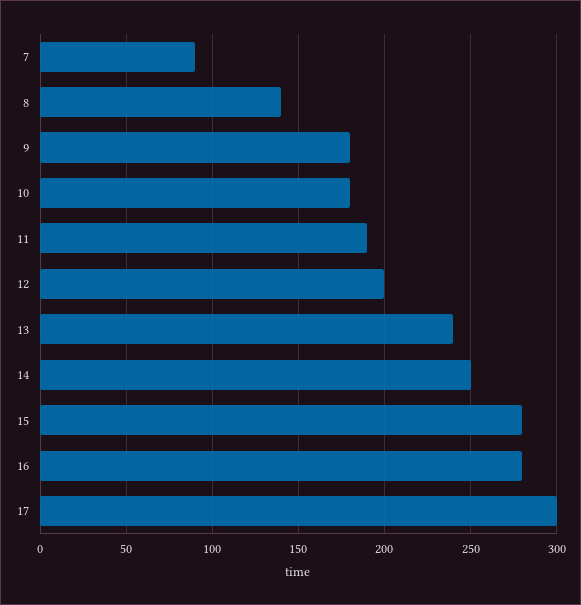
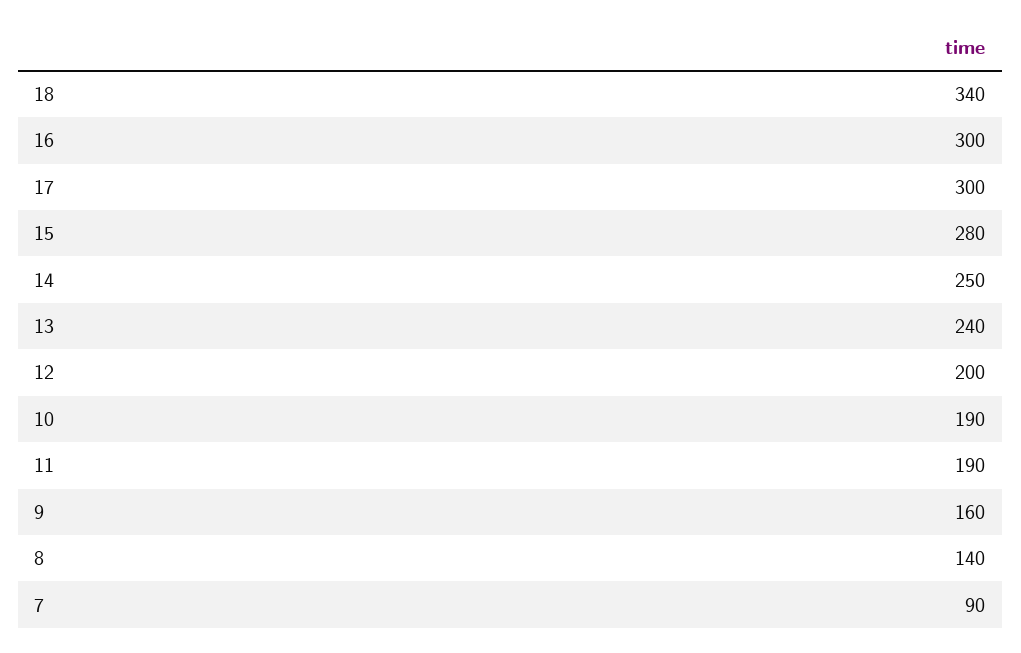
  {
    "7": 90,
    "8": 140,
-   "9": 180,
+   "9": 160,
-   "10": 180,
+   "10": 190,
    "11": 190,
    "12": 200,
    "13": 240,
    "14": 250,
    "15": 280,
-   "16": 280,
+   "16": 300,
-   "17": 300
+   "17": 300,
+   "18": 340
  }

